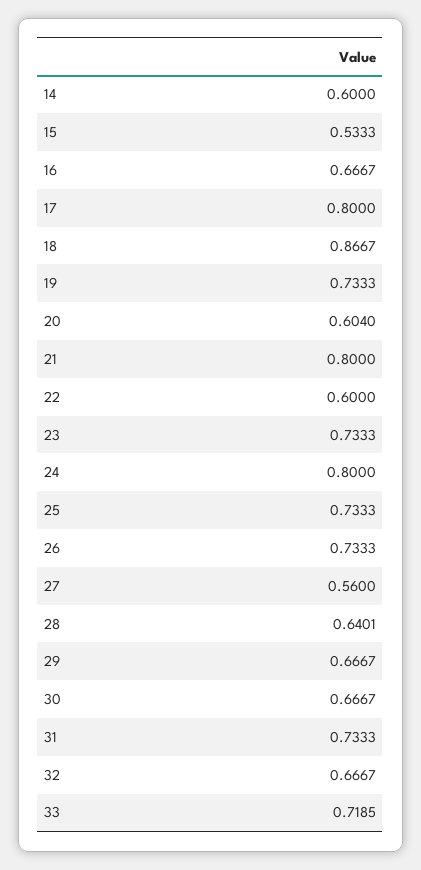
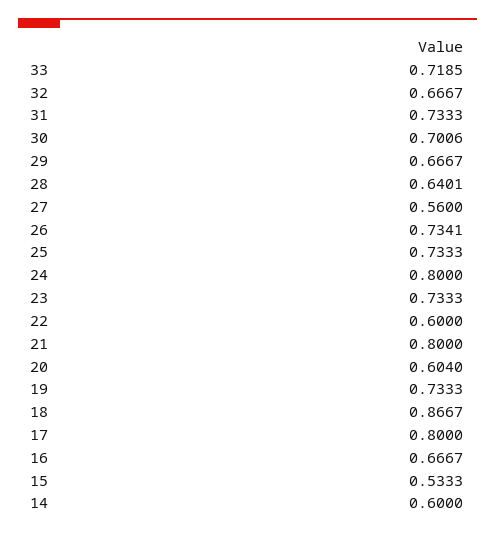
  {
    "14": 0.6,
    "15": 0.5333,
    "16": 0.6667,
    "17": 0.8,
    "18": 0.8667,
    "19": 0.7333,
    "20": 0.604,
    "21": 0.8,
    "22": 0.6,
    "23": 0.7333,
    "24": 0.8,
    "25": 0.7333,
-   "26": 0.7333,
+   "26": 0.7341,
    "27": 0.56,
    "28": 0.6401,
    "29": 0.6667,
-   "30": 0.6667,
+   "30": 0.7006,
    "31": 0.7333,
    "32": 0.6667,
    "33": 0.7185
  }

